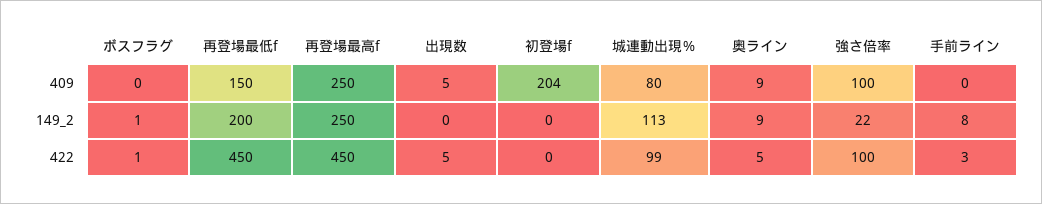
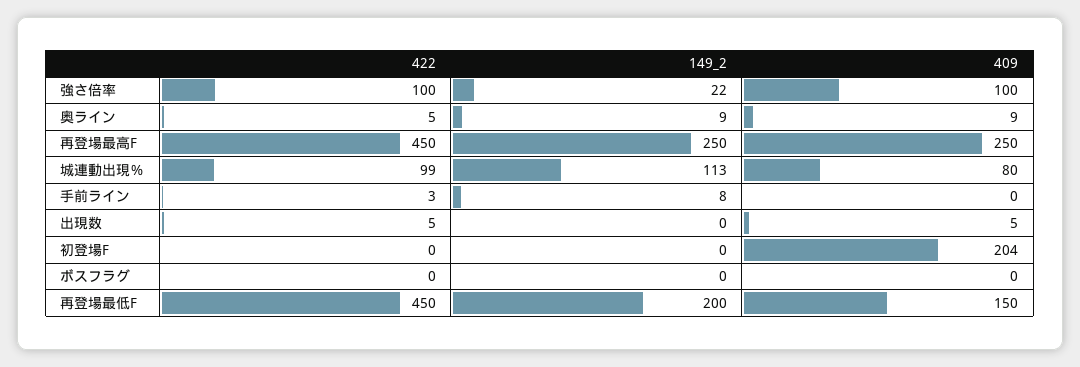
  {
    "ボスフラグ": {
      "409": 0,
-     "149_2": 1,
+     "149_2": 0,
-     "422": 1
+     "422": 0
    },
    "再登場最低f": {
      "409": 150,
      "149_2": 200,
      "422": 450
    },
    "再登場最高f": {
      "409": 250,
      "149_2": 250,
      "422": 450
    },
    "出現数": {
      "409": 5,
      "149_2": 0,
      "422": 5
    },
    "初登場f": {
      "409": 204,
      "149_2": 0,
      "422": 0
    },
    "城連動出現％": {
      "409": 80,
      "149_2": 113,
      "422": 99
    },
    "奥ライン": {
      "409": 9,
      "149_2": 9,
      "422": 5
    },
    "強さ倍率": {
      "409": 100,
      "149_2": 22,
      "422": 100
    },
    "手前ライン": {
      "409": 0,
      "149_2": 8,
      "422": 3
    }
  }

